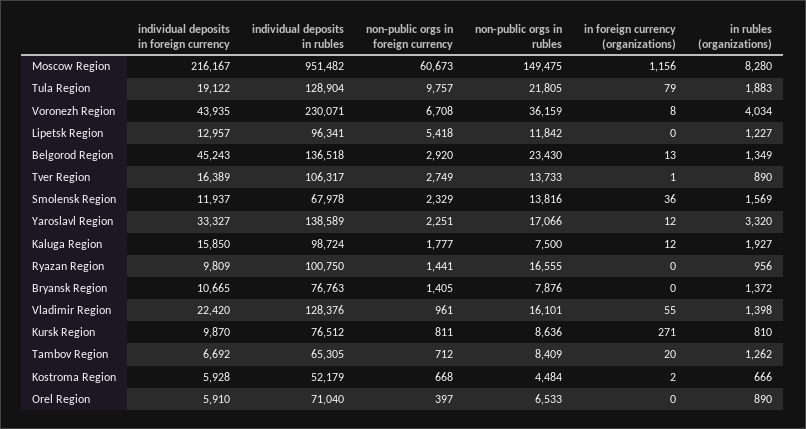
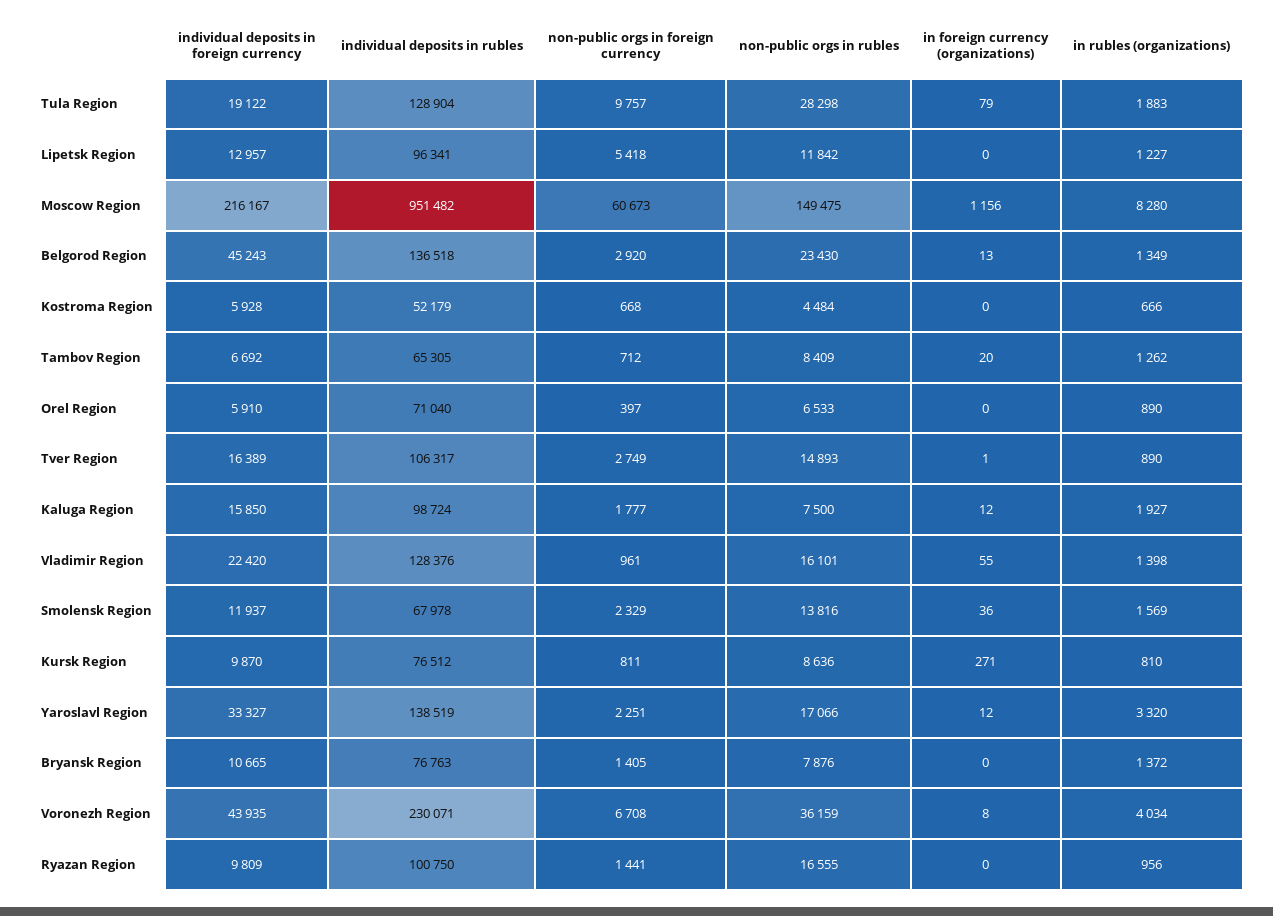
  {
    "individual deposits in foreign currency": {
      "Moscow Region": 216167,
      "Tula Region": 19122,
      "Voronezh Region": 43935,
      "Lipetsk Region": 12957,
      "Belgorod Region": 45243,
      "Tver Region": 16389,
      "Smolensk Region": 11937,
      "Yaroslavl Region": 33327,
      "Kaluga Region": 15850,
      "Ryazan Region": 9809,
      "Bryansk Region": 10665,
      "Vladimir Region": 22420,
      "Kursk Region": 9870,
      "Tambov Region": 6692,
      "Kostroma Region": 5928,
      "Orel Region": 5910
    },
    "individual deposits in rubles": {
      "Moscow Region": 951482,
      "Tula Region": 128904,
      "Voronezh Region": 230071,
      "Lipetsk Region": 96341,
      "Belgorod Region": 136518,
      "Tver Region": 106317,
      "Smolensk Region": 67978,
-     "Yaroslavl Region": 138589,
+     "Yaroslavl Region": 138519,
      "Kaluga Region": 98724,
      "Ryazan Region": 100750,
      "Bryansk Region": 76763,
      "Vladimir Region": 128376,
      "Kursk Region": 76512,
      "Tambov Region": 65305,
      "Kostroma Region": 52179,
      "Orel Region": 71040
    },
    "non-public orgs in foreign currency": {
      "Moscow Region": 60673,
      "Tula Region": 9757,
      "Voronezh Region": 6708,
      "Lipetsk Region": 5418,
      "Belgorod Region": 2920,
      "Tver Region": 2749,
      "Smolensk Region": 2329,
      "Yaroslavl Region": 2251,
      "Kaluga Region": 1777,
      "Ryazan Region": 1441,
      "Bryansk Region": 1405,
      "Vladimir Region": 961,
      "Kursk Region": 811,
      "Tambov Region": 712,
      "Kostroma Region": 668,
      "Orel Region": 397
    },
    "non-public orgs in rubles": {
      "Moscow Region": 149475,
-     "Tula Region": 21805,
+     "Tula Region": 28298,
      "Voronezh Region": 36159,
      "Lipetsk Region": 11842,
      "Belgorod Region": 23430,
-     "Tver Region": 13733,
+     "Tver Region": 14893,
      "Smolensk Region": 13816,
      "Yaroslavl Region": 17066,
      "Kaluga Region": 7500,
      "Ryazan Region": 16555,
      "Bryansk Region": 7876,
      "Vladimir Region": 16101,
      "Kursk Region": 8636,
      "Tambov Region": 8409,
      "Kostroma Region": 4484,
      "Orel Region": 6533
    },
    "in foreign currency (organizations)": {
      "Moscow Region": 1156,
      "Tula Region": 79,
      "Voronezh Region": 8,
      "Lipetsk Region": 0,
      "Belgorod Region": 13,
      "Tver Region": 1,
      "Smolensk Region": 36,
      "Yaroslavl Region": 12,
      "Kaluga Region": 12,
      "Ryazan Region": 0,
      "Bryansk Region": 0,
      "Vladimir Region": 55,
      "Kursk Region": 271,
      "Tambov Region": 20,
-     "Kostroma Region": 2,
+     "Kostroma Region": 0,
      "Orel Region": 0
    },
    "in rubles (organizations)": {
      "Moscow Region": 8280,
      "Tula Region": 1883,
      "Voronezh Region": 4034,
      "Lipetsk Region": 1227,
      "Belgorod Region": 1349,
      "Tver Region": 890,
      "Smolensk Region": 1569,
      "Yaroslavl Region": 3320,
      "Kaluga Region": 1927,
      "Ryazan Region": 956,
      "Bryansk Region": 1372,
      "Vladimir Region": 1398,
      "Kursk Region": 810,
      "Tambov Region": 1262,
      "Kostroma Region": 666,
      "Orel Region": 890
    }
  }

